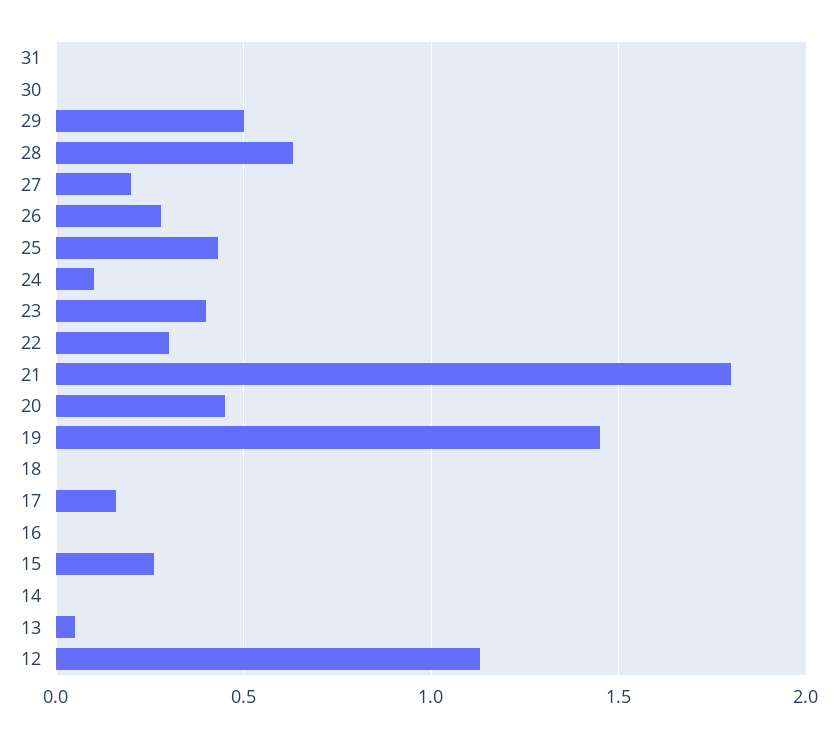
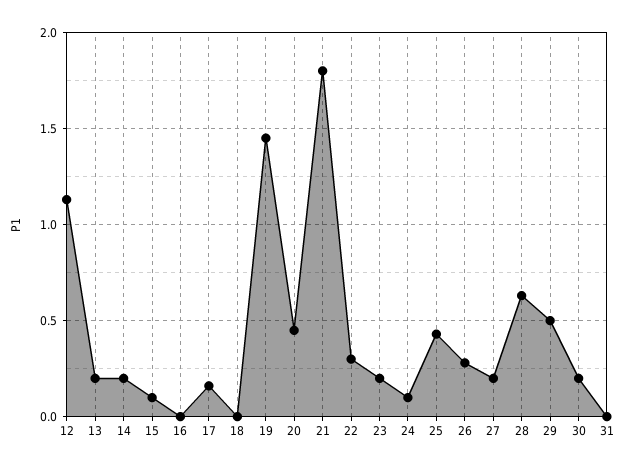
  {
    "31": 0,
-   "30": 0,
+   "30": 0.2,
    "29": 0.5,
    "28": 0.65,
    "27": 0.2,
    "26": 0.3,
    "25": 0.45,
    "24": 0.1,
-   "23": 0.4,
+   "23": 0.2,
    "22": 0.3,
    "21": 1.8,
    "20": 0.45,
    "19": 1.45,
    "18": 0,
    "17": 0.15,
    "16": 0,
-   "15": 0.25,
+   "15": 0.1,
-   "14": 0,
+   "14": 0.2,
-   "13": 0.05,
+   "13": 0.2,
    "12": 1.15
  }

